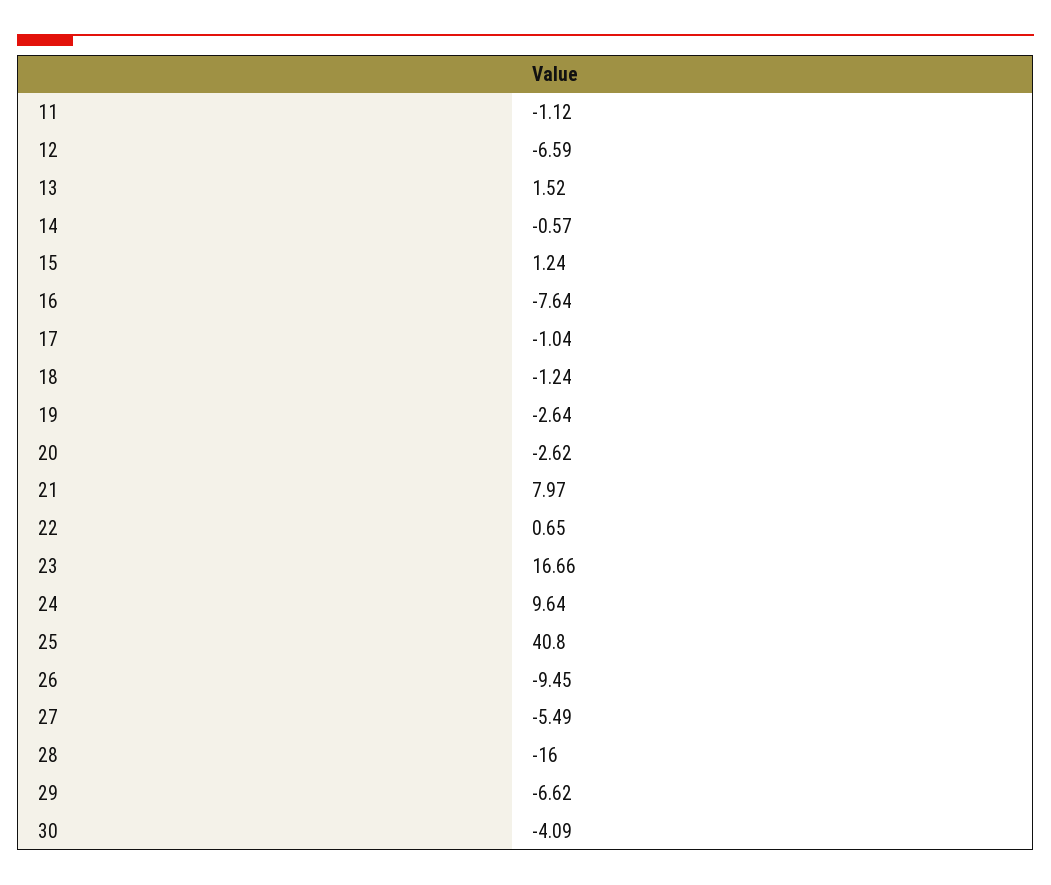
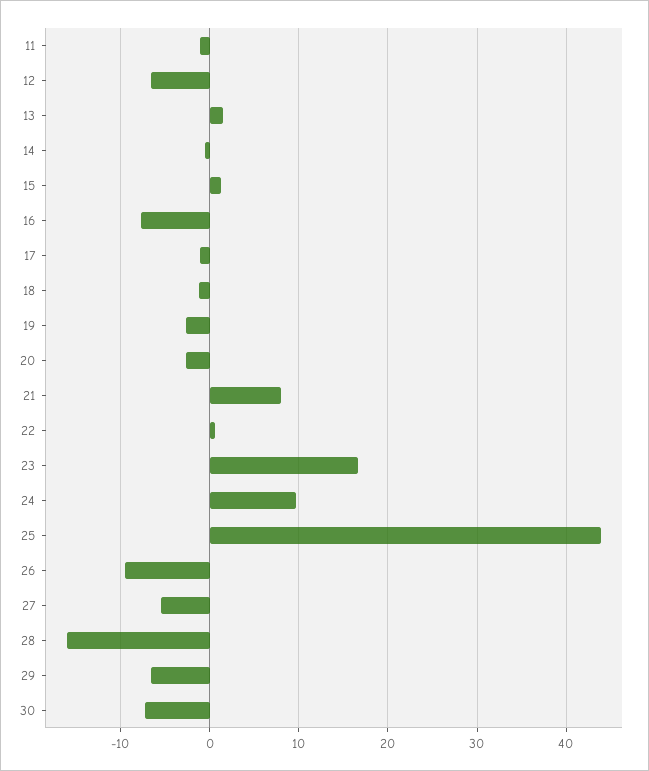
  {
    "11": -1.12,
    "12": -6.59,
    "13": 1.52,
    "14": -0.57,
    "15": 1.24,
    "16": -7.64,
    "17": -1.04,
    "18": -1.24,
    "19": -2.64,
    "20": -2.62,
    "21": 7.97,
    "22": 0.65,
    "23": 16.66,
    "24": 9.64,
-   "25": 40.8,
+   "25": 44,
    "26": -9.45,
    "27": -5.49,
    "28": -16,
    "29": -6.62,
-   "30": -4.09
+   "30": -7
  }

